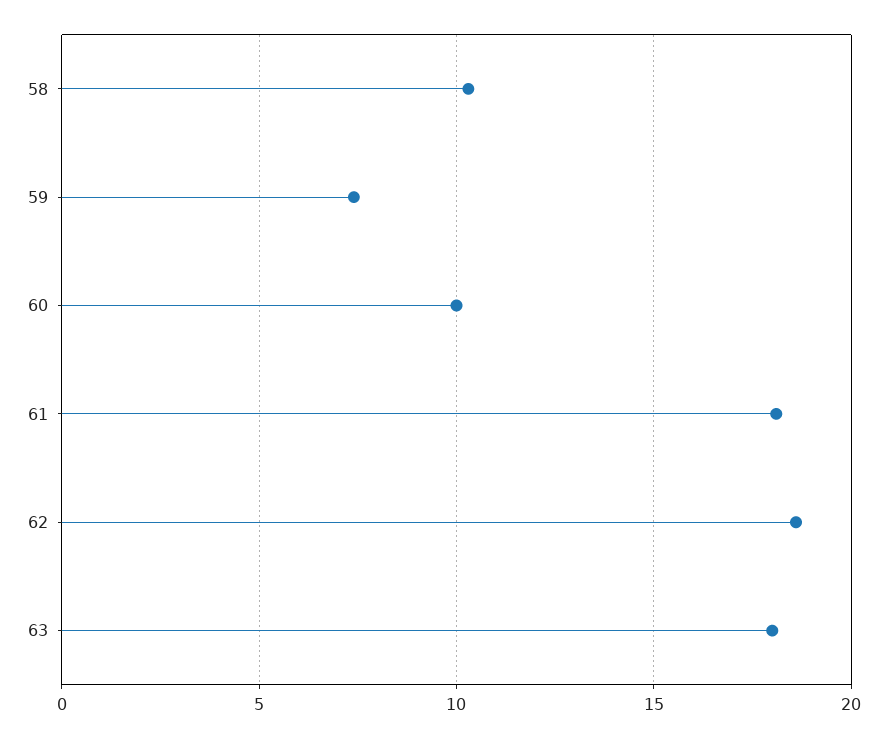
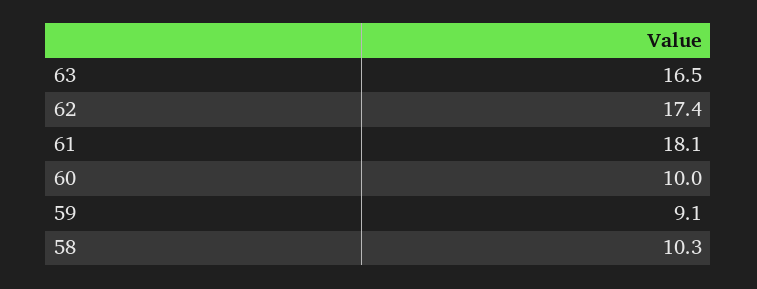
  {
    "58": 10.3,
-   "59": 7.5,
+   "59": 9.1,
    "60": 10,
    "61": 18.1,
-   "62": 18.5,
+   "62": 17.4,
-   "63": 18
+   "63": 16.5
  }

